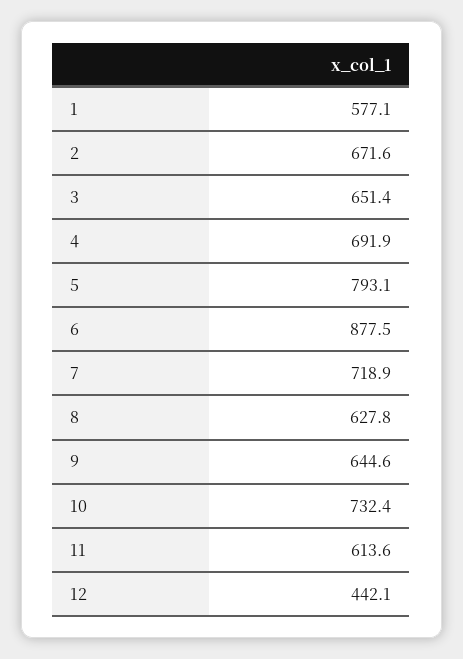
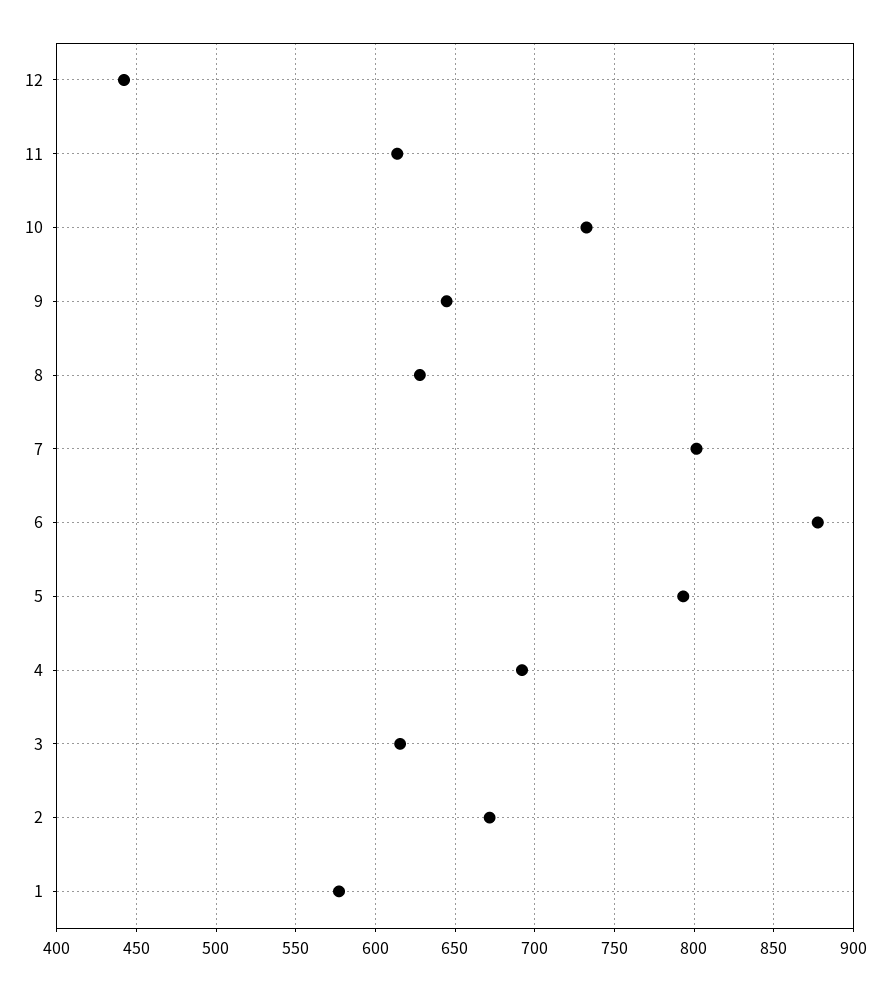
  {
    "1": 577.1,
    "2": 671.6,
-   "3": 651.4,
+   "3": 615,
    "4": 691.9,
    "5": 793.1,
    "6": 877.5,
-   "7": 718.9,
+   "7": 800,
    "8": 627.8,
    "9": 644.6,
    "10": 732.4,
    "11": 613.6,
    "12": 442.1
  }

